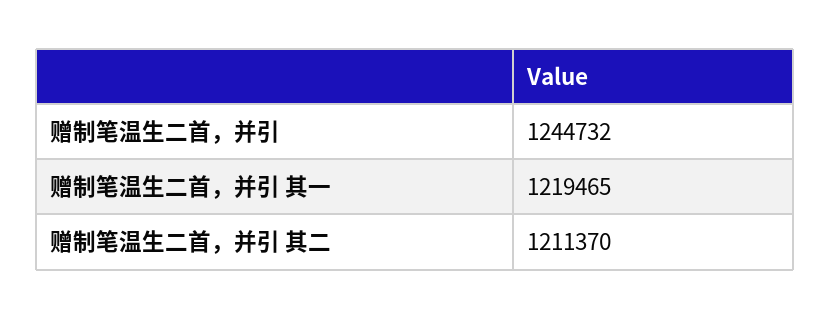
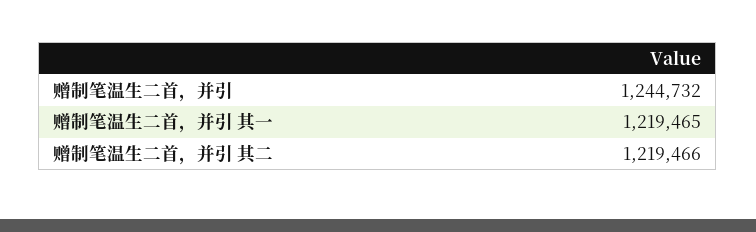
  {
    "赠制笔温生二首，并引": 1244732,
    "赠制笔温生二首，并引 其一": 1219465,
-   "赠制笔温生二首，并引 其二": 1211370
+   "赠制笔温生二首，并引 其二": 1219466
  }

